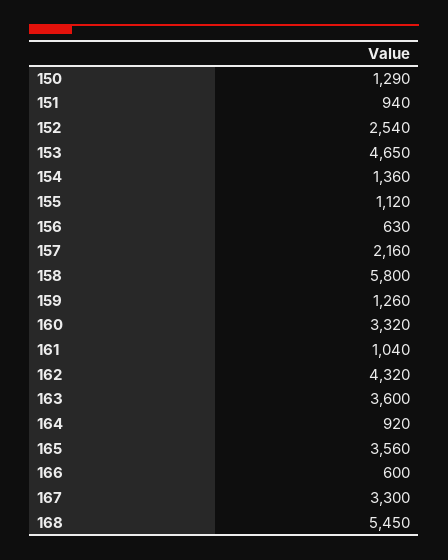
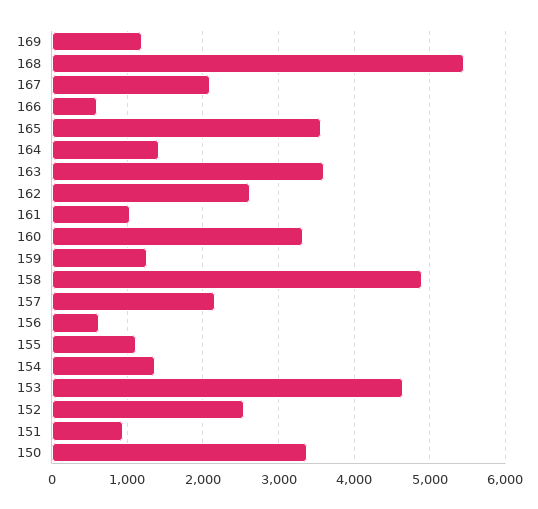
  {
-   "150": 1290,
+   "150": 3400,
    "151": 940,
    "152": 2540,
    "153": 4650,
    "154": 1360,
    "155": 1120,
    "156": 630,
    "157": 2160,
-   "158": 5800,
+   "158": 4900,
    "159": 1260,
    "160": 3320,
    "161": 1040,
-   "162": 4320,
+   "162": 2600,
    "163": 3600,
-   "164": 920,
+   "164": 1400,
    "165": 3560,
    "166": 600,
-   "167": 3300,
+   "167": 2100,
-   "168": 5450
+   "168": 5450,
+   "169": 1200
  }

